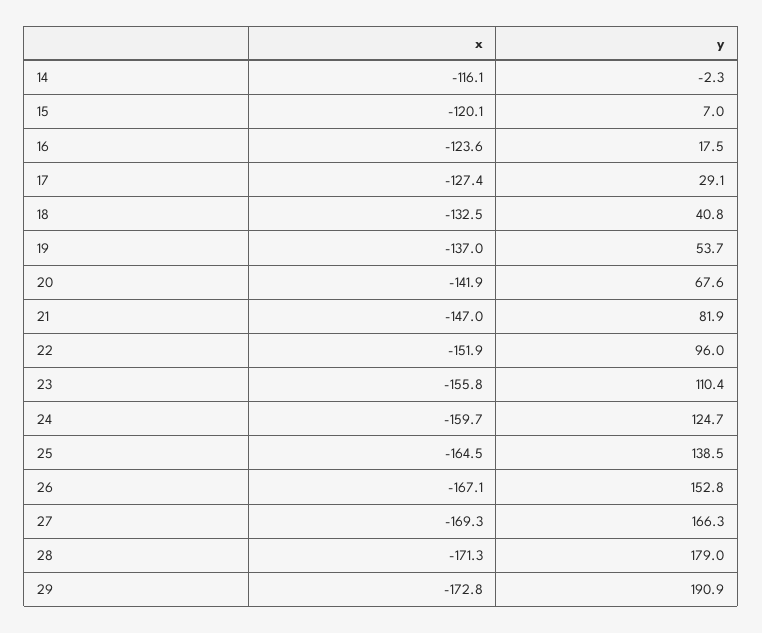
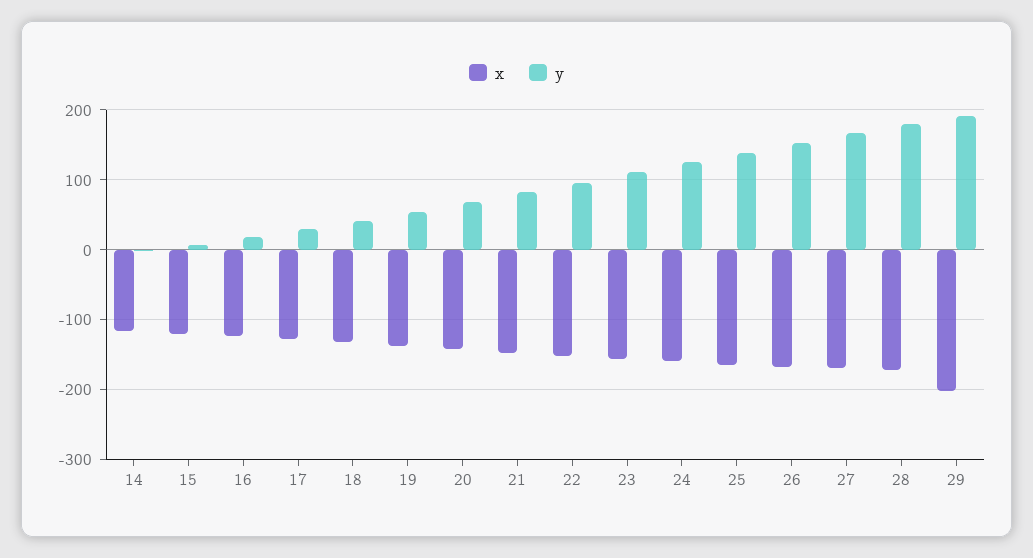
  {
    "x": {
      "14": -116.1,
      "15": -120.1,
      "16": -123.6,
      "17": -127.4,
      "18": -132.5,
      "19": -137,
      "20": -141.9,
      "21": -147,
      "22": -151.9,
      "23": -155.8,
      "24": -159.7,
      "25": -164.5,
      "26": -167.1,
      "27": -169.3,
      "28": -171.3,
-     "29": -172.8
+     "29": -200
    },
    "y": {
      "14": -2.3,
      "15": 7,
      "16": 17.5,
      "17": 29.1,
      "18": 40.8,
      "19": 53.7,
      "20": 67.6,
      "21": 81.9,
      "22": 96,
      "23": 110.4,
      "24": 124.7,
      "25": 138.5,
      "26": 152.8,
      "27": 166.3,
      "28": 179,
      "29": 190.9
    }
  }

